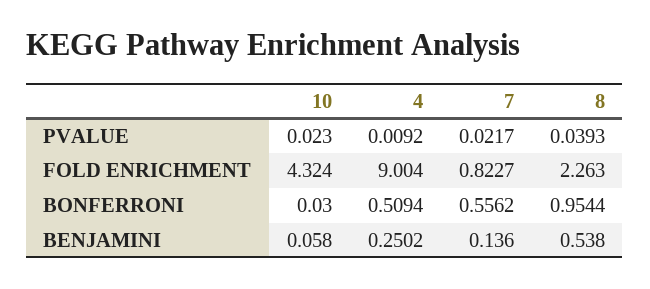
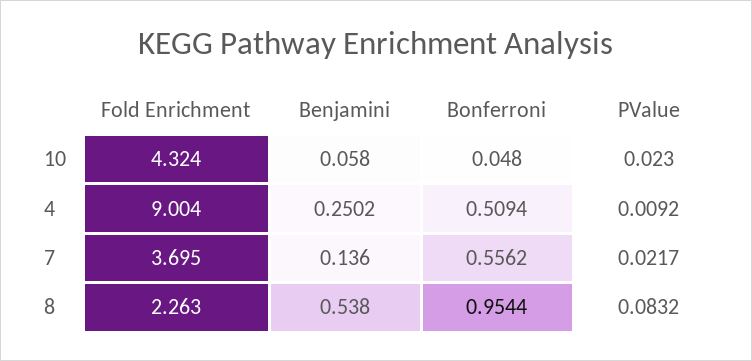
  {
    "10": {
      "PVALUE": 0.023,
      "FOLD ENRICHMENT": 4.324,
-     "BONFERRONI": 0.03,
+     "BONFERRONI": 0.048,
      "BENJAMINI": 0.058
    },
    "4": {
      "PVALUE": 0.0092,
      "FOLD ENRICHMENT": 9.004,
      "BONFERRONI": 0.5094,
      "BENJAMINI": 0.2502
    },
    "7": {
      "PVALUE": 0.0217,
-     "FOLD ENRICHMENT": 0.8227,
+     "FOLD ENRICHMENT": 3.695,
      "BONFERRONI": 0.5562,
      "BENJAMINI": 0.136
    },
    "8": {
-     "PVALUE": 0.0393,
+     "PVALUE": 0.0832,
      "FOLD ENRICHMENT": 2.263,
      "BONFERRONI": 0.9544,
      "BENJAMINI": 0.538
    }
  }

